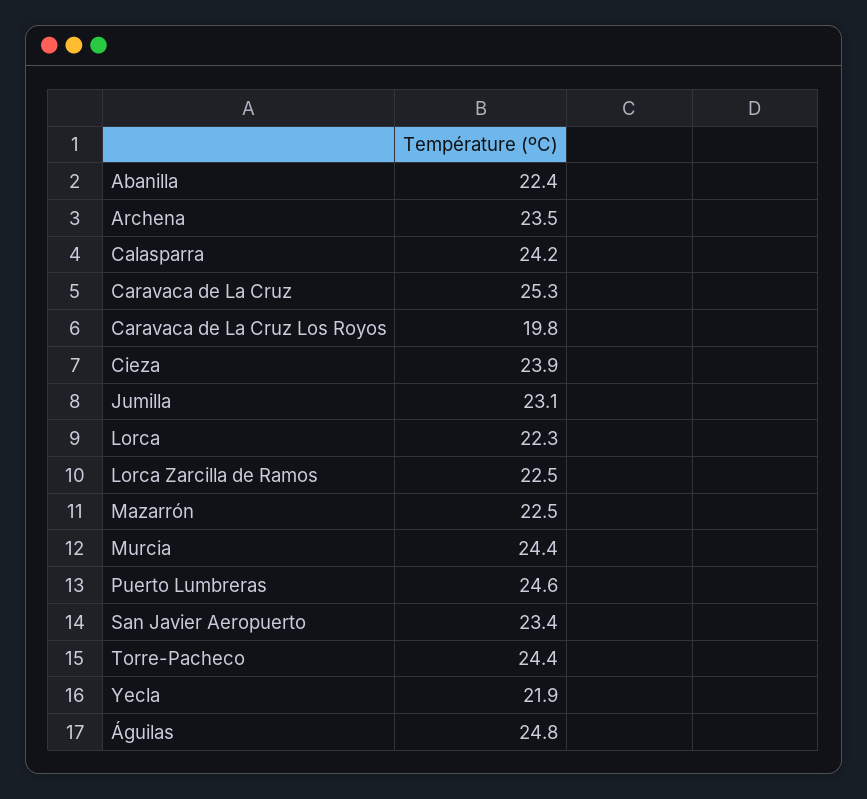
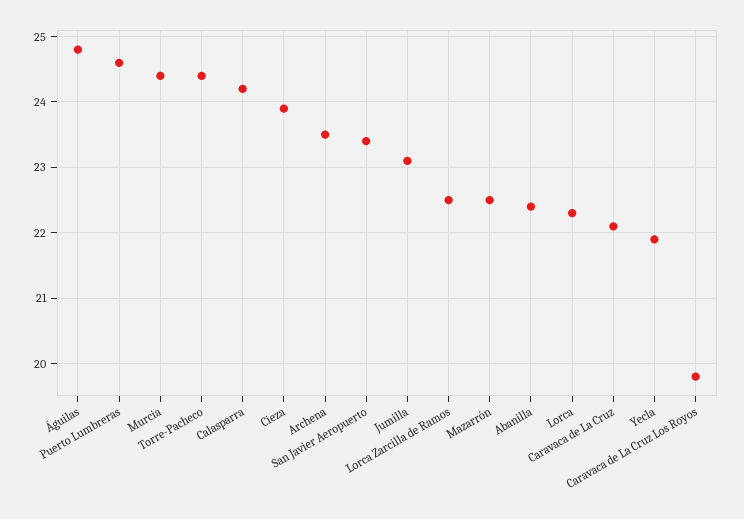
  {
    "Abanilla": 22.4,
    "Archena": 23.5,
    "Calasparra": 24.2,
-   "Caravaca de La Cruz": 25.3,
+   "Caravaca de La Cruz": 22.1,
    "Caravaca de La Cruz Los Royos": 19.8,
    "Cieza": 23.9,
    "Jumilla": 23.1,
    "Lorca": 22.3,
    "Lorca Zarcilla de Ramos": 22.5,
    "Mazarrón": 22.5,
    "Murcia": 24.4,
    "Puerto Lumbreras": 24.6,
    "San Javier Aeropuerto": 23.4,
    "Torre-Pacheco": 24.4,
    "Yecla": 21.9,
    "Águilas": 24.8
  }

